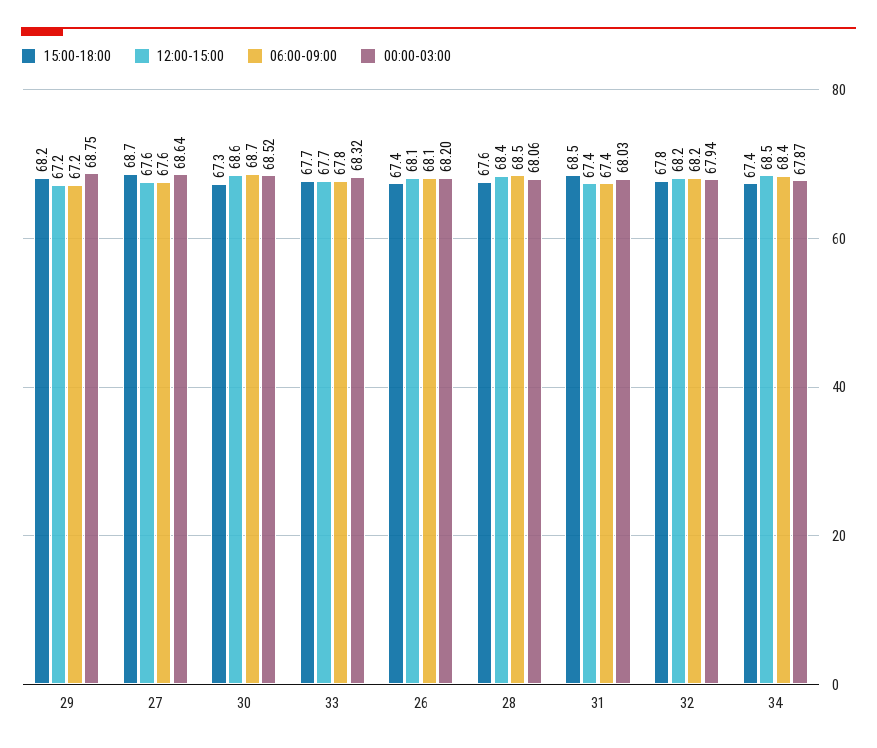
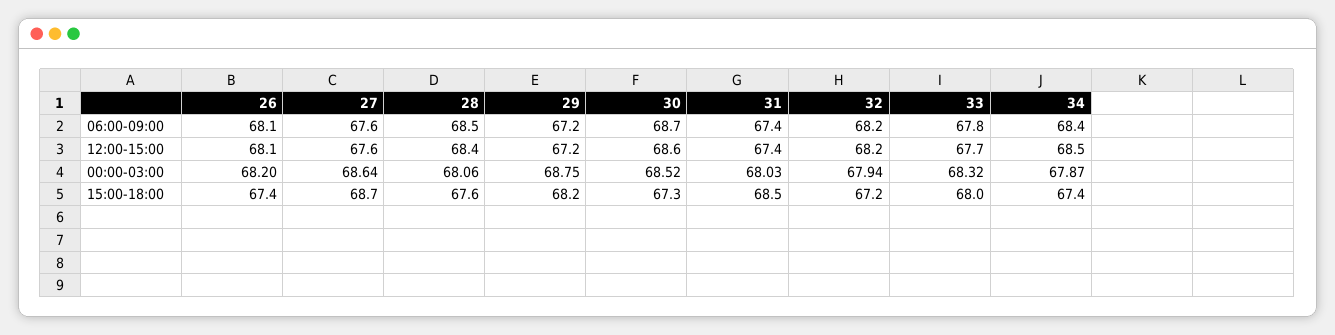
  {
    "15:00-18:00": {
      "29": 68.2,
      "27": 68.7,
      "30": 67.3,
-     "33": 67.7,
+     "33": 68,
      "26": 67.4,
      "28": 67.6,
      "31": 68.5,
-     "32": 67.8,
+     "32": 67.2,
      "34": 67.4
    },
    "12:00-15:00": {
      "29": 67.2,
      "27": 67.6,
      "30": 68.6,
      "33": 67.7,
      "26": 68.1,
      "28": 68.4,
      "31": 67.4,
      "32": 68.2,
      "34": 68.5
    },
    "06:00-09:00": {
      "29": 67.2,
      "27": 67.6,
      "30": 68.7,
      "33": 67.8,
      "26": 68.1,
      "28": 68.5,
      "31": 67.4,
      "32": 68.2,
      "34": 68.4
    },
    "00:00-03:00": {
      "29": 68.75,
      "27": 68.64,
      "30": 68.52,
      "33": 68.32,
      "26": 68.2,
      "28": 68.06,
      "31": 68.03,
      "32": 67.94,
      "34": 67.87
    }
  }

